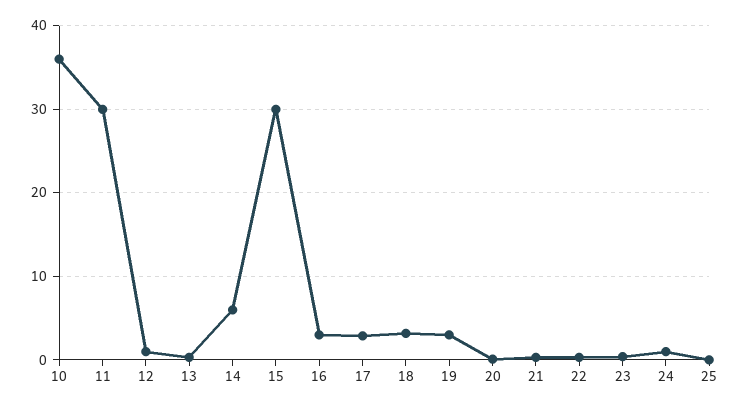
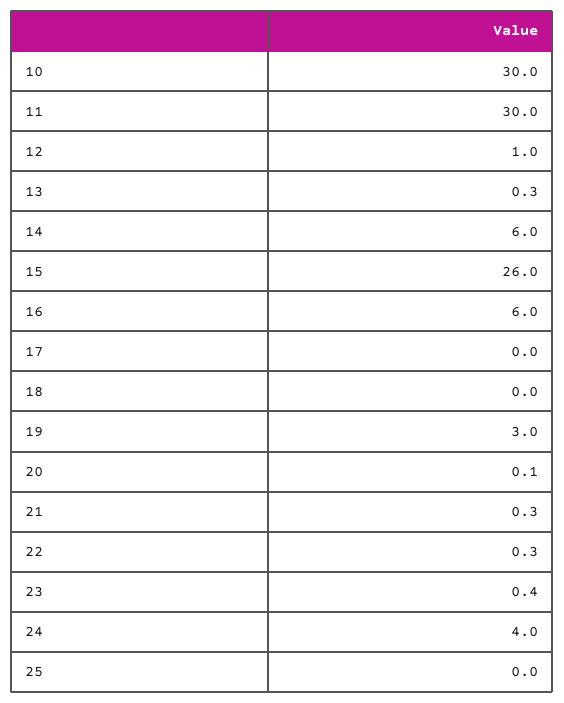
  {
-   "10": 36,
+   "10": 30,
    "11": 30,
    "12": 1,
    "13": 0.3,
    "14": 6,
-   "15": 30,
+   "15": 26,
-   "16": 3,
+   "16": 6,
-   "17": 3,
+   "17": 0,
-   "18": 3,
+   "18": 0,
    "19": 3,
    "20": 0.1,
    "21": 0.3,
    "22": 0.3,
    "23": 0.4,
-   "24": 1,
+   "24": 4,
    "25": 0
  }

